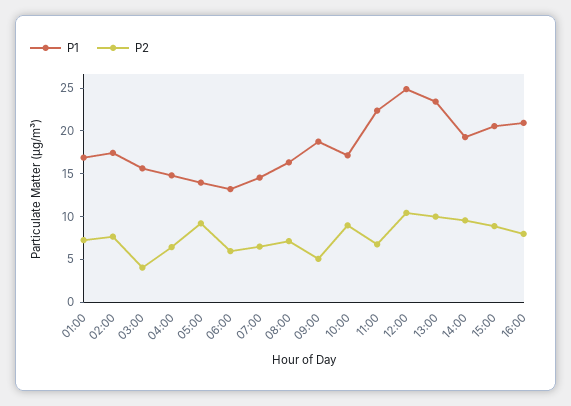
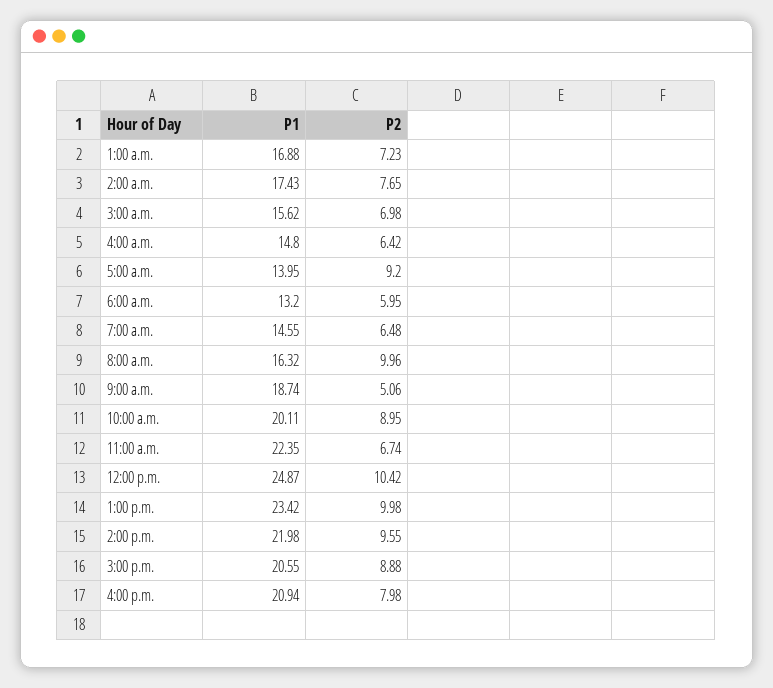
  {
    "P1": {
      "01:00": 16.88,
      "02:00": 17.43,
      "03:00": 15.62,
      "04:00": 14.8,
      "05:00": 13.95,
      "06:00": 13.2,
      "07:00": 14.55,
      "08:00": 16.32,
      "09:00": 18.74,
-     "10:00": 17,
+     "10:00": 20.11,
      "11:00": 22.35,
      "12:00": 24.87,
      "13:00": 23.42,
-     "14:00": 19,
+     "14:00": 21.98,
      "15:00": 20.55,
      "16:00": 20.94
    },
    "P2": {
      "01:00": 7.23,
      "02:00": 7.65,
-     "03:00": 4,
+     "03:00": 6.98,
      "04:00": 6.42,
      "05:00": 9.2,
      "06:00": 5.95,
      "07:00": 6.48,
-     "08:00": 7,
+     "08:00": 9.96,
      "09:00": 5.06,
      "10:00": 8.95,
      "11:00": 6.74,
      "12:00": 10.42,
      "13:00": 9.98,
      "14:00": 9.55,
      "15:00": 8.88,
      "16:00": 7.98
    }
  }

